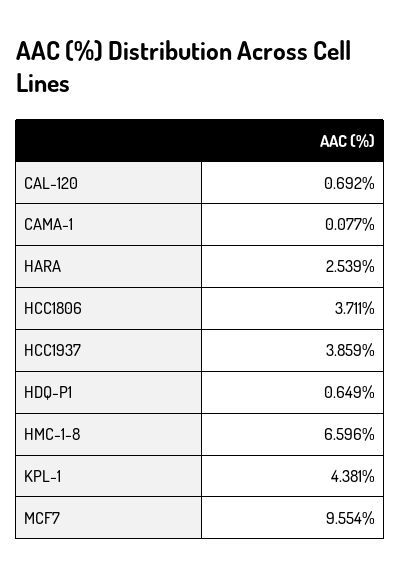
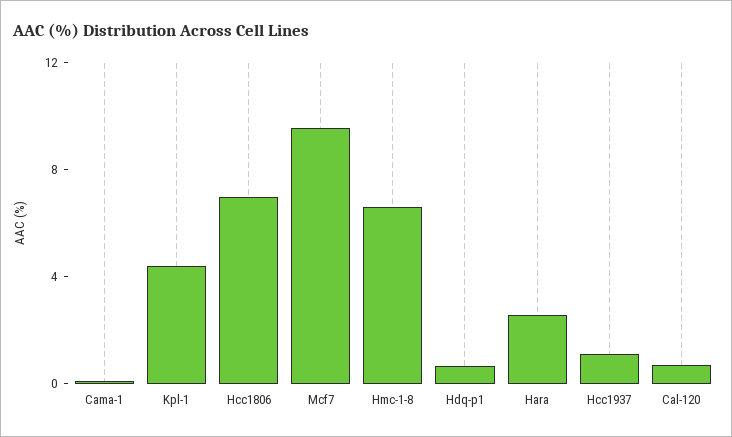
  {
    "CAL-120": 0.692,
    "CAMA-1": 0.077,
    "HARA": 2.539,
-   "HCC1806": 3.711,
+   "HCC1806": 7,
-   "HCC1937": 3.859,
+   "HCC1937": 1,
    "HDQ-P1": 0.649,
    "HMC-1-8": 6.596,
    "KPL-1": 4.381,
    "MCF7": 9.554
  }

